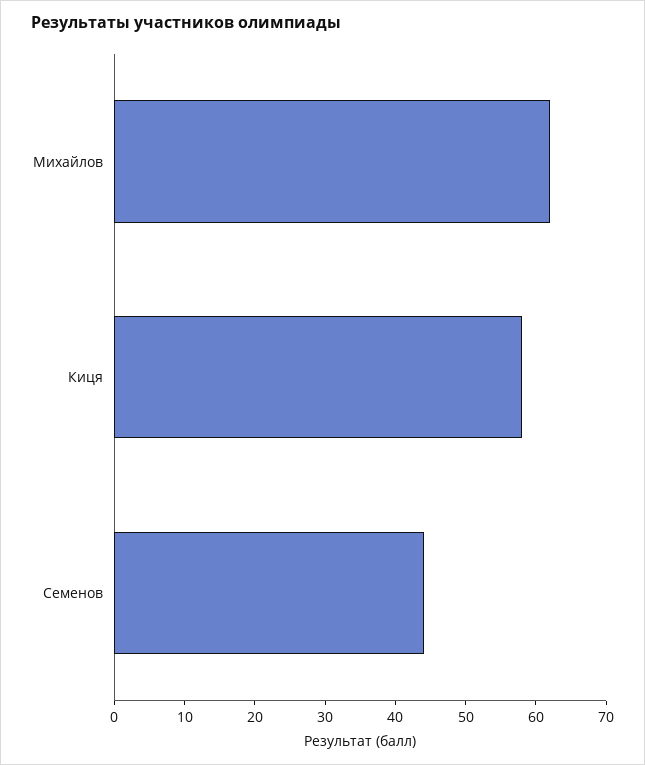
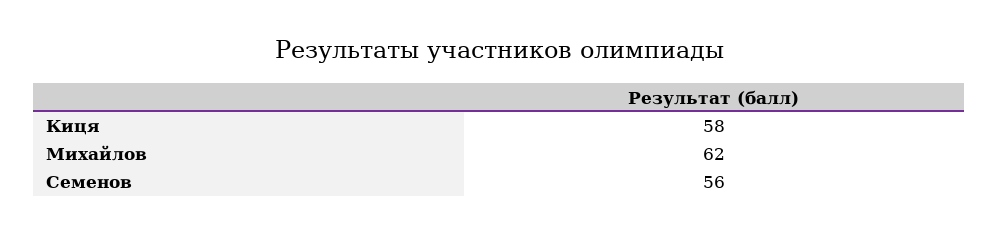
  {
    "Михайлов": 62,
    "Киця": 58,
-   "Семенов": 45
+   "Семенов": 56
  }

